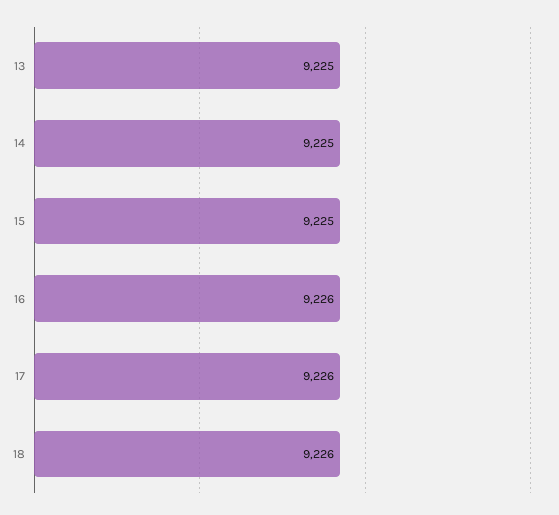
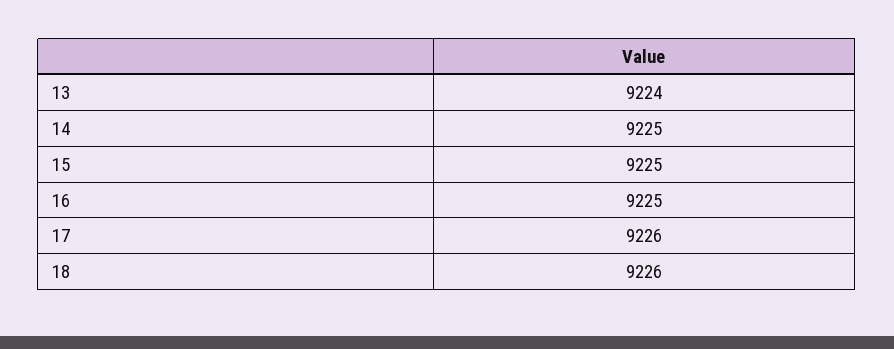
  {
-   "13": 9225,
+   "13": 9224,
    "14": 9225,
    "15": 9225,
-   "16": 9226,
+   "16": 9225,
    "17": 9226,
    "18": 9226
  }

